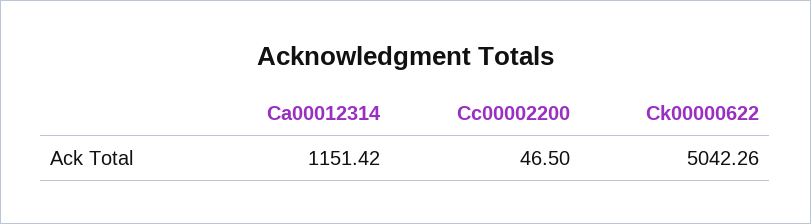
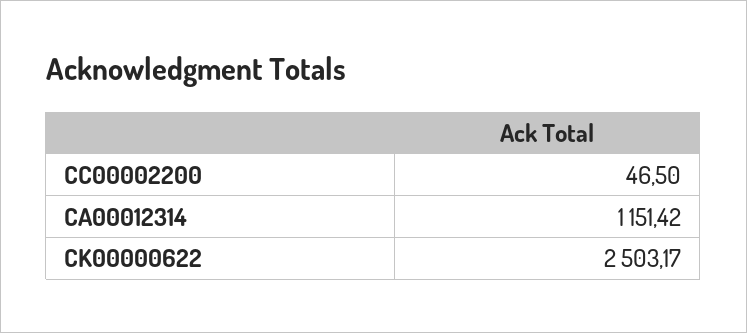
  {
    "Ca00012314": 1151.42,
    "Cc00002200": 46.5,
-   "Ck00000622": 5042.26
+   "Ck00000622": 2503.17
  }

